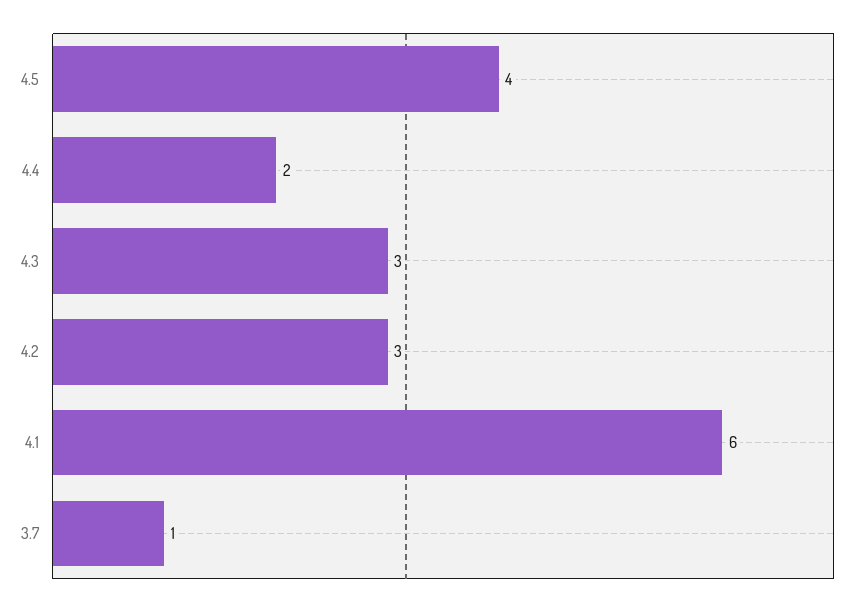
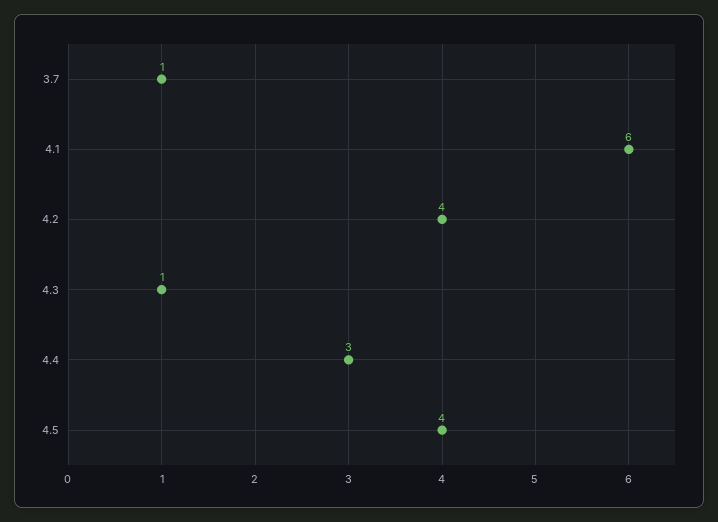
  {
    "4.5": 4,
-   "4.4": 2,
+   "4.4": 3,
-   "4.3": 3,
+   "4.3": 1,
-   "4.2": 3,
+   "4.2": 4,
    "4.1": 6,
    "3.7": 1
  }

